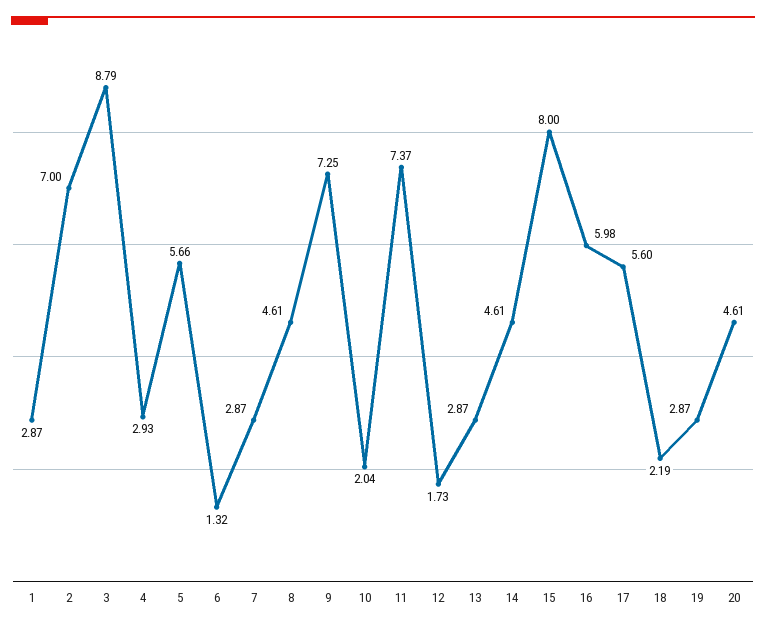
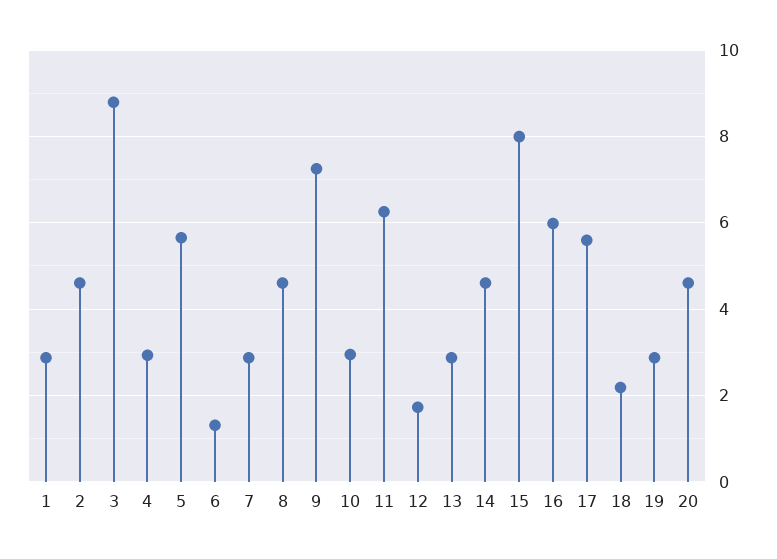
  {
    "1": 2.87,
-   "2": 7,
+   "2": 4.6,
    "3": 8.79,
    "4": 2.93,
    "5": 5.66,
    "6": 1.32,
    "7": 2.87,
    "8": 4.61,
    "9": 7.25,
-   "10": 2.04,
+   "10": 3,
-   "11": 7.37,
+   "11": 6.2,
    "12": 1.73,
    "13": 2.87,
    "14": 4.61,
    "15": 8,
    "16": 5.98,
    "17": 5.6,
    "18": 2.19,
    "19": 2.87,
    "20": 4.61
  }

